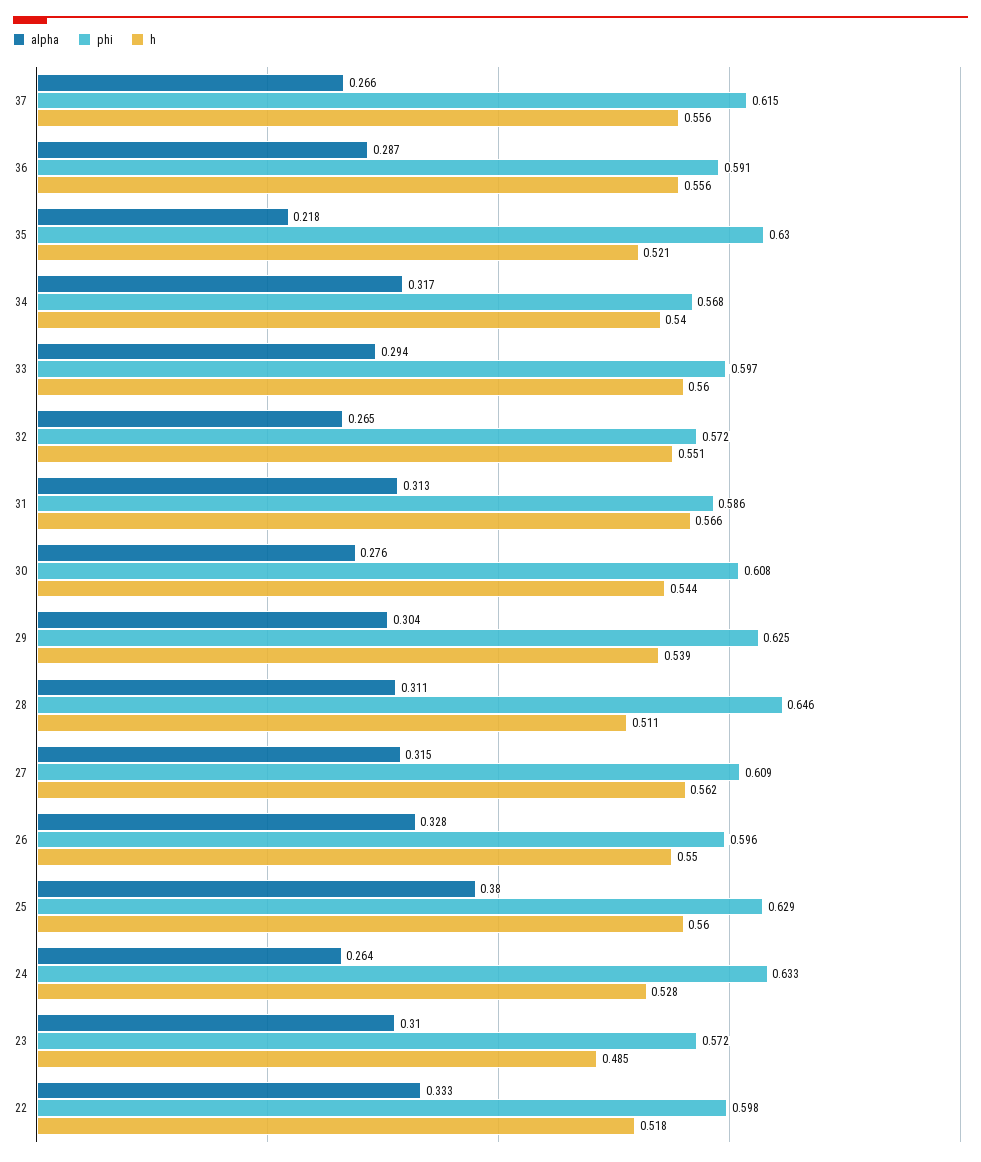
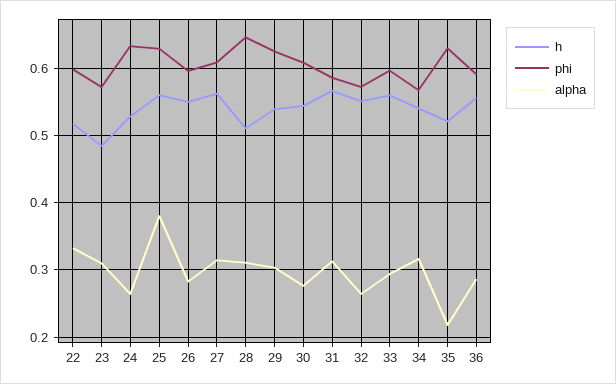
  {
    "alpha": {
-     "37": 0.266,
      "36": 0.287,
      "35": 0.218,
      "34": 0.317,
      "33": 0.294,
      "32": 0.265,
      "31": 0.313,
      "30": 0.276,
      "29": 0.304,
      "28": 0.311,
      "27": 0.315,
-     "26": 0.328,
+     "26": 0.28,
      "25": 0.38,
      "24": 0.264,
      "23": 0.31,
      "22": 0.333
    },
    "phi": {
-     "37": 0.615,
      "36": 0.591,
      "35": 0.63,
      "34": 0.568,
      "33": 0.597,
      "32": 0.572,
      "31": 0.586,
      "30": 0.608,
      "29": 0.625,
      "28": 0.646,
      "27": 0.609,
      "26": 0.596,
      "25": 0.629,
      "24": 0.633,
      "23": 0.572,
      "22": 0.598
    },
    "h": {
-     "37": 0.556,
      "36": 0.556,
      "35": 0.521,
      "34": 0.54,
      "33": 0.56,
      "32": 0.551,
      "31": 0.566,
      "30": 0.544,
      "29": 0.539,
      "28": 0.511,
      "27": 0.562,
      "26": 0.55,
      "25": 0.56,
      "24": 0.528,
      "23": 0.485,
      "22": 0.518
    }
  }

